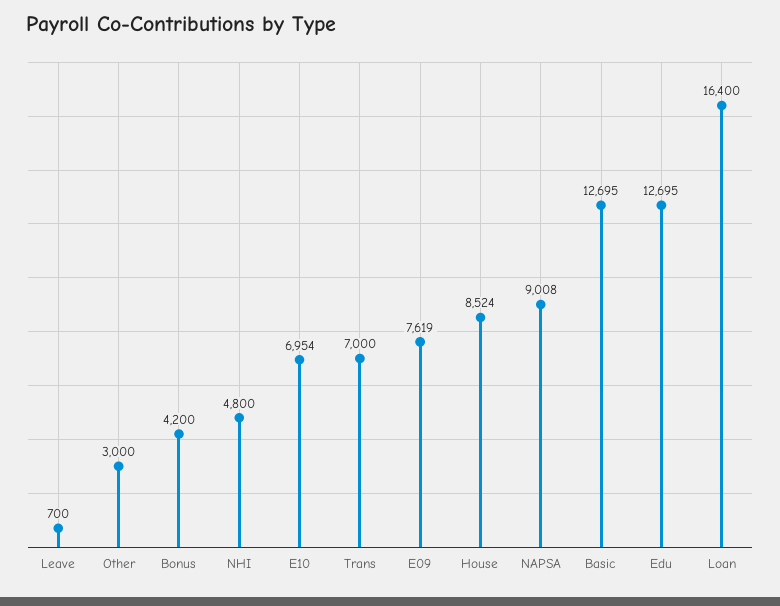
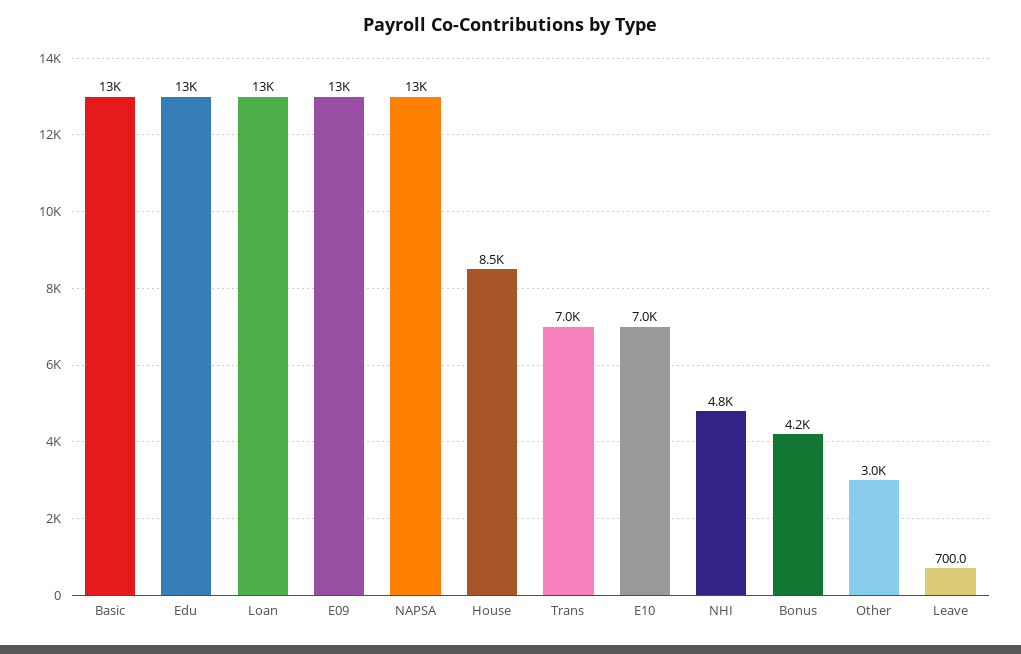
  {
    "Leave": 700,
    "Other": 3000,
    "Bonus": 4200,
    "NHI": 4800,
    "E10": 6954,
    "Trans": 7000,
-   "E09": 7619,
+   "E09": 13000,
    "House": 8524,
-   "NAPSA": 9008,
+   "NAPSA": 13000,
    "Basic": 12695,
    "Edu": 12695,
-   "Loan": 16400
+   "Loan": 13000
  }

